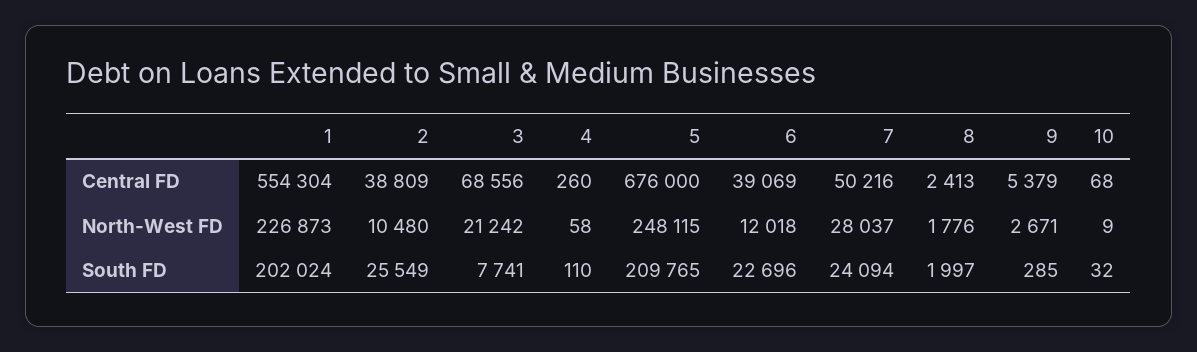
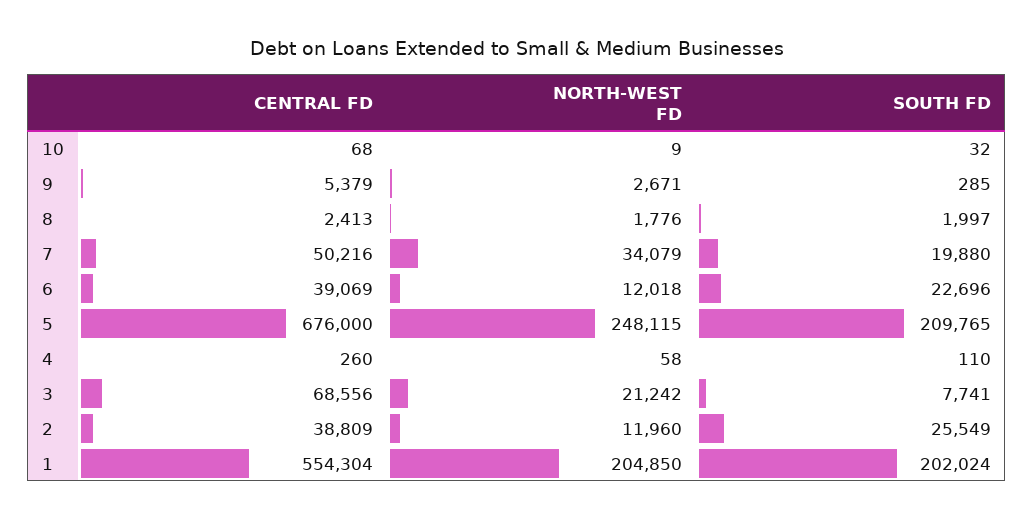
  {
    "1": {
      "Central FD": 554304,
-     "North-West FD": 226873,
+     "North-West FD": 204850,
      "South FD": 202024
    },
    "2": {
      "Central FD": 38809,
-     "North-West FD": 10480,
+     "North-West FD": 11960,
      "South FD": 25549
    },
    "3": {
      "Central FD": 68556,
      "North-West FD": 21242,
      "South FD": 7741
    },
    "4": {
      "Central FD": 260,
      "North-West FD": 58,
      "South FD": 110
    },
    "5": {
      "Central FD": 676000,
      "North-West FD": 248115,
      "South FD": 209765
    },
    "6": {
      "Central FD": 39069,
      "North-West FD": 12018,
      "South FD": 22696
    },
    "7": {
      "Central FD": 50216,
-     "North-West FD": 28037,
+     "North-West FD": 34079,
-     "South FD": 24094
+     "South FD": 19880
    },
    "8": {
      "Central FD": 2413,
      "North-West FD": 1776,
      "South FD": 1997
    },
    "9": {
      "Central FD": 5379,
      "North-West FD": 2671,
      "South FD": 285
    },
    "10": {
      "Central FD": 68,
      "North-West FD": 9,
      "South FD": 32
    }
  }

